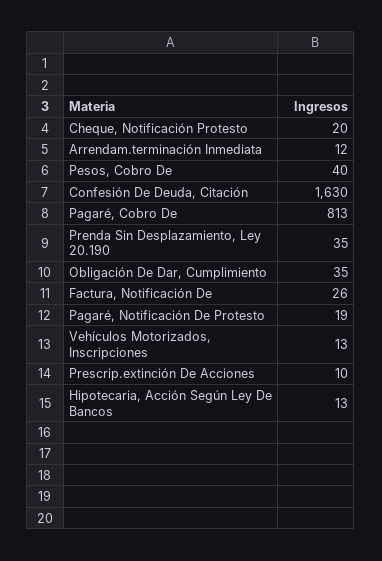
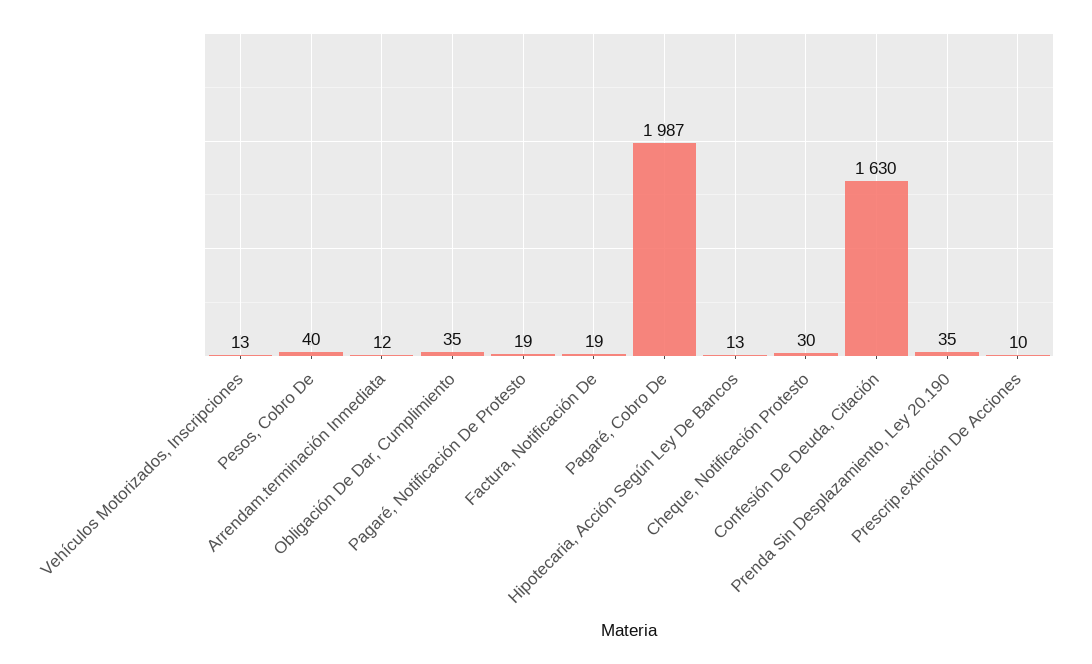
  {
-   "Cheque, Notificación Protesto": 20,
+   "Cheque, Notificación Protesto": 30,
    "Arrendam.terminación Inmediata": 12,
    "Pesos, Cobro De": 40,
    "Confesión De Deuda, Citación": 1630,
-   "Pagaré, Cobro De": 813,
+   "Pagaré, Cobro De": 1987,
    "Prenda Sin Desplazamiento, Ley 20.190": 35,
    "Obligación De Dar, Cumplimiento": 35,
-   "Factura, Notificación De": 26,
+   "Factura, Notificación De": 19,
    "Pagaré, Notificación De Protesto": 19,
    "Vehículos Motorizados, Inscripciones": 13,
    "Prescrip.extinción De Acciones": 10,
    "Hipotecaria, Acción Según Ley De Bancos": 13
  }

